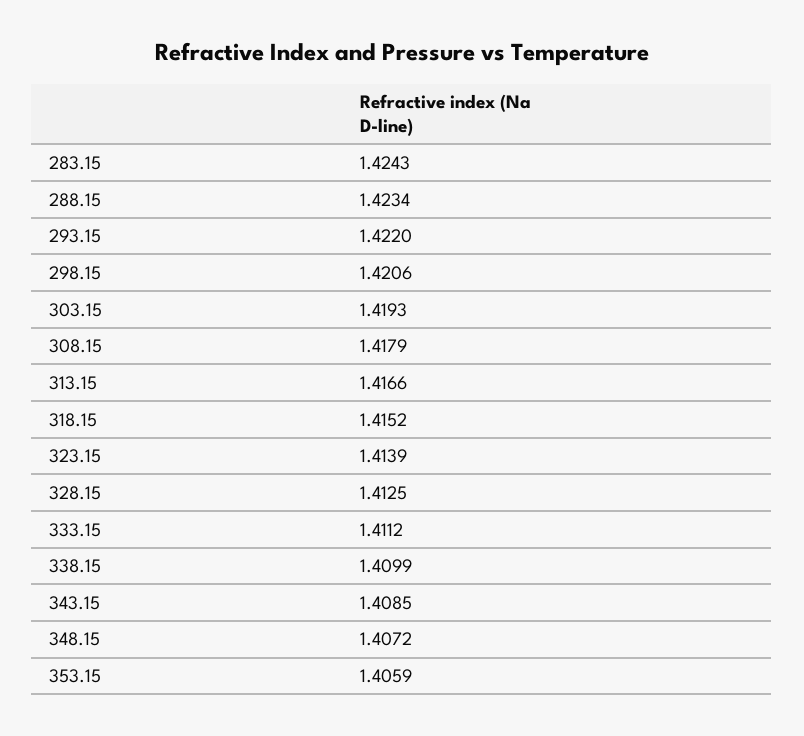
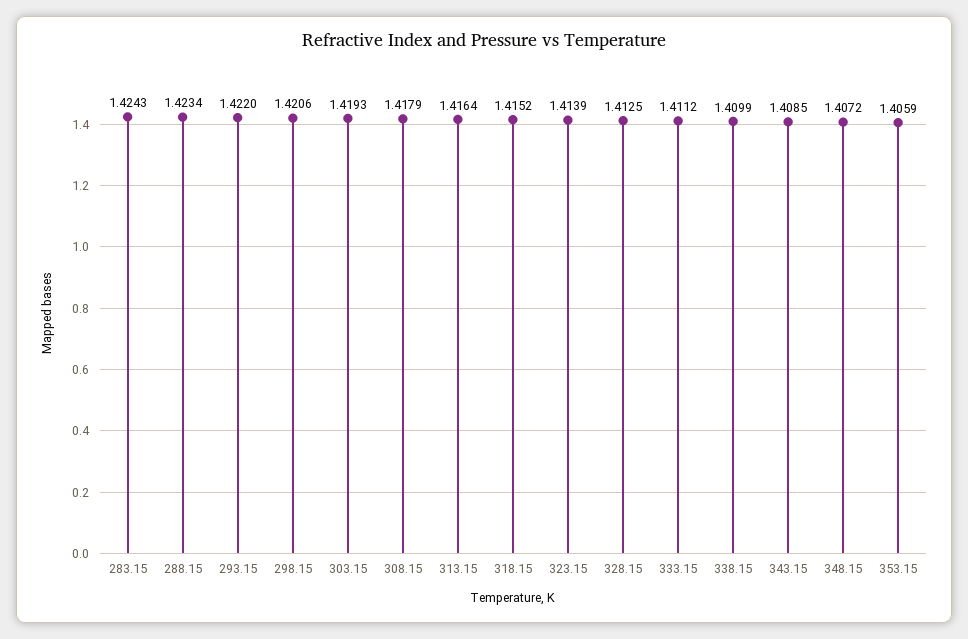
  {
    "283.15": 1.4243,
    "288.15": 1.4234,
    "293.15": 1.422,
    "298.15": 1.4206,
    "303.15": 1.4193,
    "308.15": 1.4179,
-   "313.15": 1.4166,
+   "313.15": 1.4164,
    "318.15": 1.4152,
    "323.15": 1.4139,
    "328.15": 1.4125,
    "333.15": 1.4112,
    "338.15": 1.4099,
    "343.15": 1.4085,
    "348.15": 1.4072,
    "353.15": 1.4059
  }

